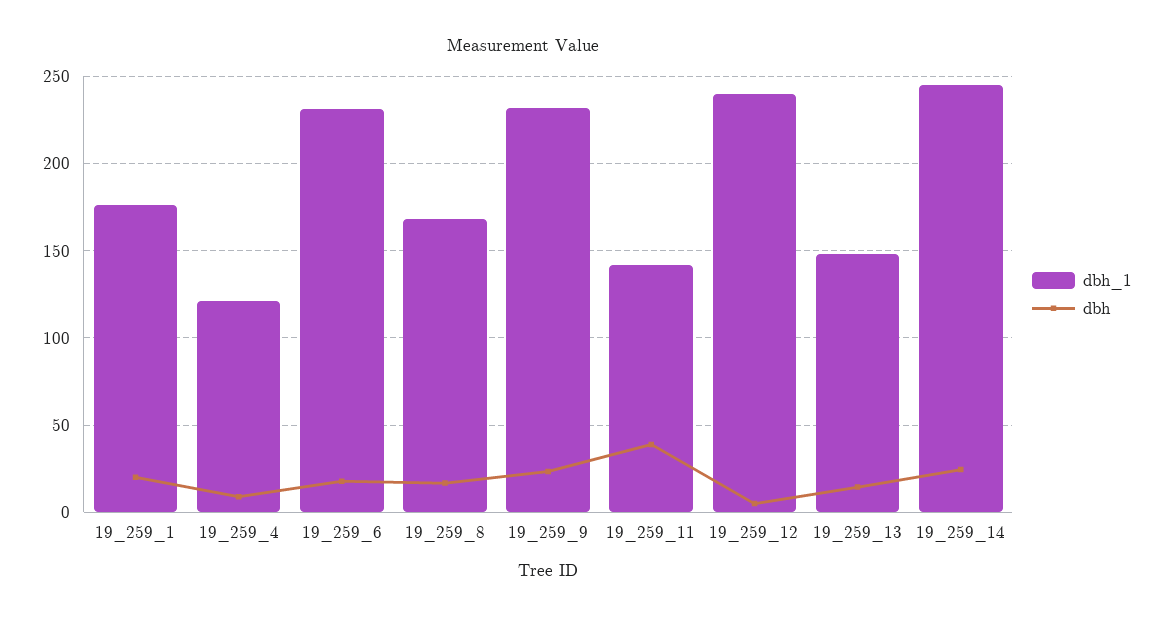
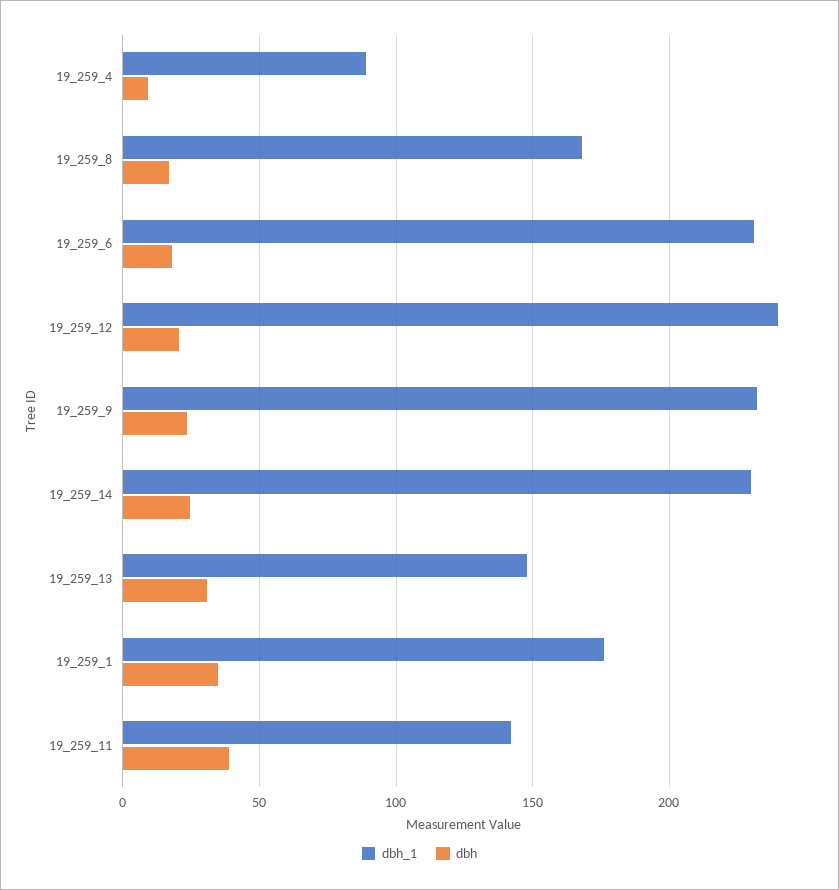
  {
    "dbh_1": {
      "19_259_1": 175,
-     "19_259_4": 120,
+     "19_259_4": 90,
      "19_259_6": 230,
      "19_259_8": 170,
      "19_259_9": 230,
      "19_259_11": 140,
      "19_259_12": 240,
      "19_259_13": 150,
-     "19_259_14": 245
+     "19_259_14": 230
    },
    "dbh": {
-     "19_259_1": 20,
+     "19_259_1": 35,
      "19_259_4": 10,
      "19_259_6": 20,
      "19_259_8": 15,
      "19_259_9": 25,
      "19_259_11": 40,
-     "19_259_12": 5,
+     "19_259_12": 20,
-     "19_259_13": 15,
+     "19_259_13": 30,
      "19_259_14": 25
    }
  }

